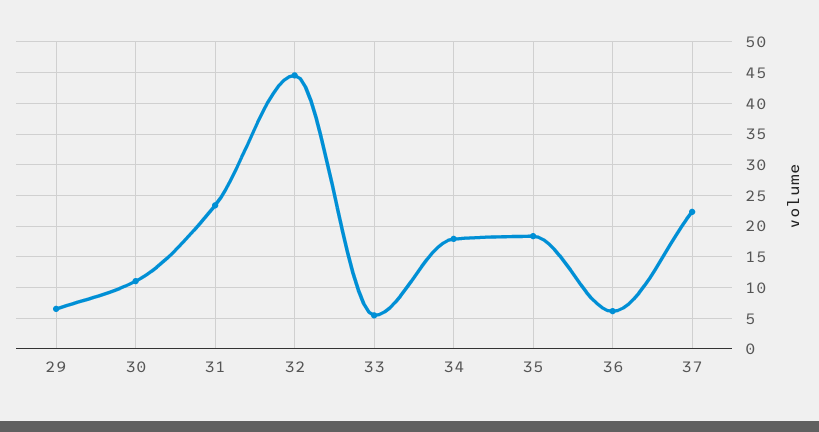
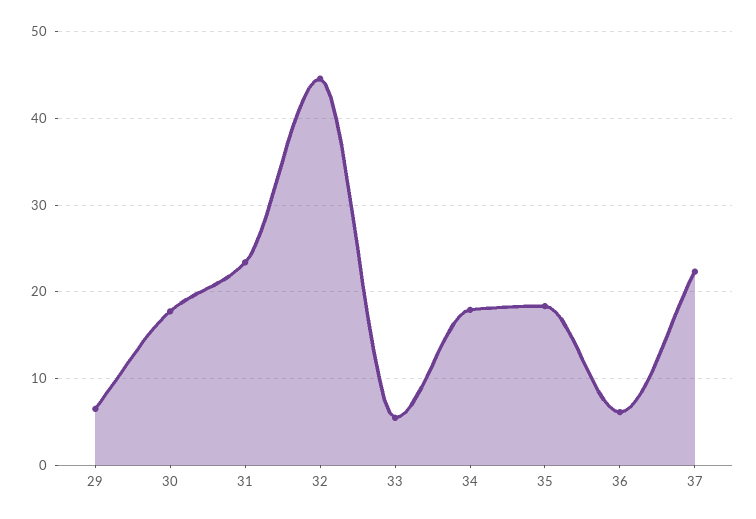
  {
    "29": 7,
-   "30": 11,
+   "30": 18,
    "31": 23,
    "32": 45,
    "33": 5,
    "34": 18,
    "35": 18,
    "36": 6,
    "37": 22
  }

